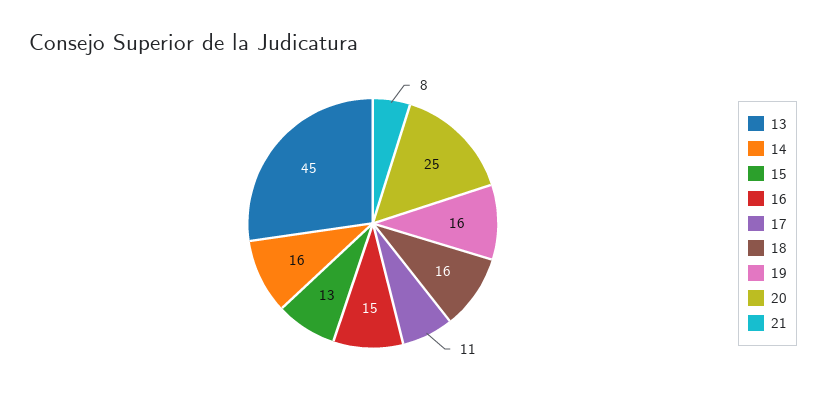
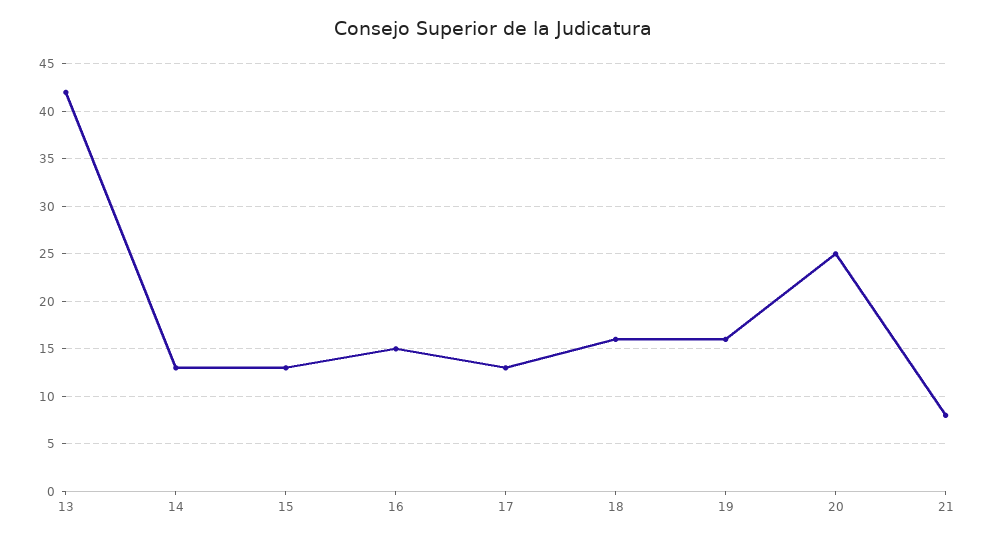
  {
-   "13": 45,
+   "13": 42,
-   "14": 16,
+   "14": 13,
    "15": 13,
    "16": 15,
-   "17": 11,
+   "17": 13,
    "18": 16,
    "19": 16,
    "20": 25,
    "21": 8
  }

